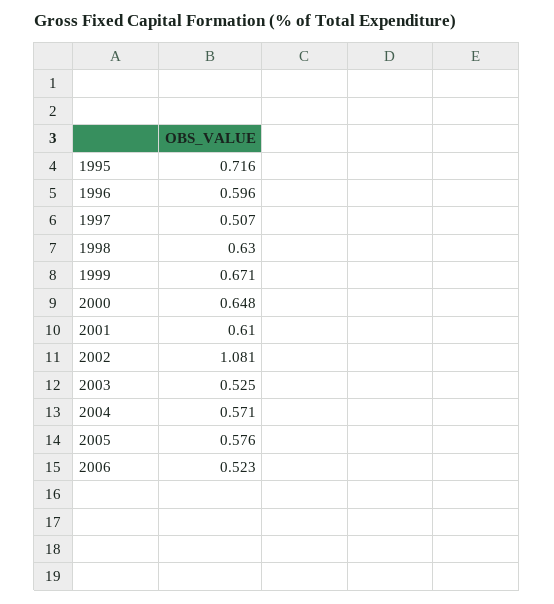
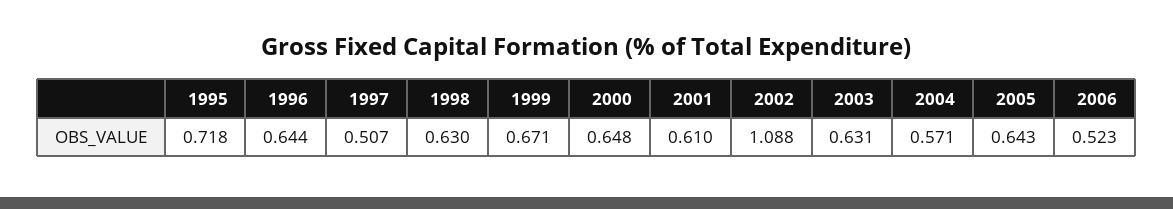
  {
-   "1995": 0.716,
+   "1995": 0.718,
-   "1996": 0.596,
+   "1996": 0.644,
    "1997": 0.507,
    "1998": 0.63,
    "1999": 0.671,
    "2000": 0.648,
    "2001": 0.61,
-   "2002": 1.081,
+   "2002": 1.088,
-   "2003": 0.525,
+   "2003": 0.631,
    "2004": 0.571,
-   "2005": 0.576,
+   "2005": 0.643,
    "2006": 0.523
  }

